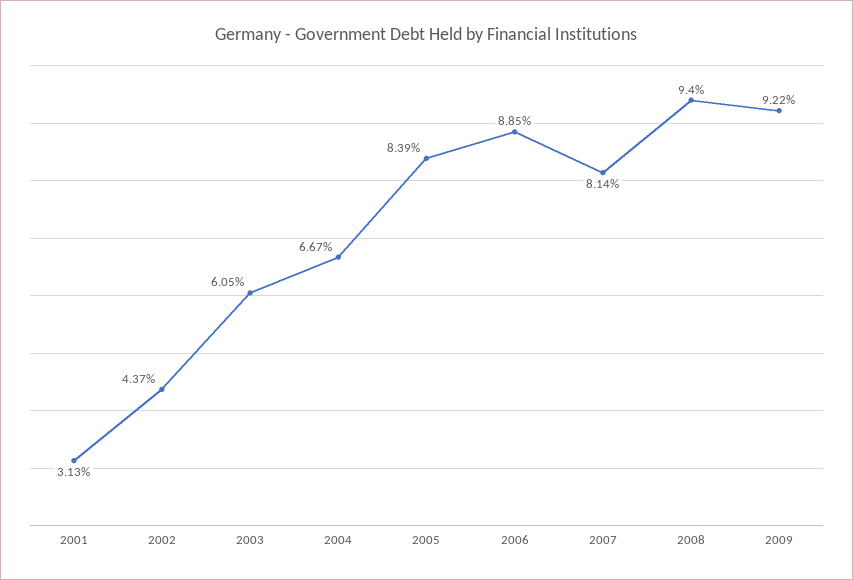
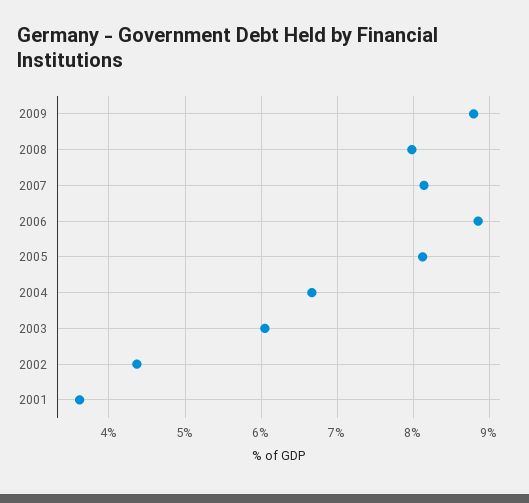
  {
-   "2001": 3.13,
+   "2001": 3.6,
    "2002": 4.37,
    "2003": 6.05,
    "2004": 6.67,
-   "2005": 8.39,
+   "2005": 8.1,
    "2006": 8.85,
    "2007": 8.14,
-   "2008": 9.4,
+   "2008": 8,
-   "2009": 9.22
+   "2009": 8.8
  }

